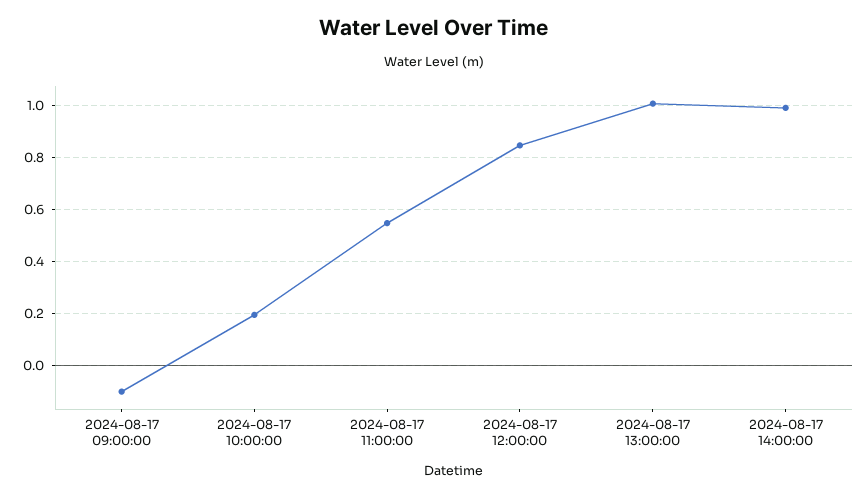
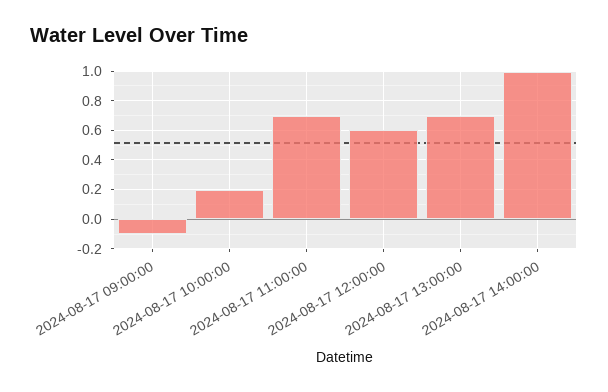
  {
    "2024-08-17 09:00:00": -0.1,
    "2024-08-17 10:00:00": 0.2,
-   "2024-08-17 11:00:00": 0.55,
+   "2024-08-17 11:00:00": 0.7,
-   "2024-08-17 12:00:00": 0.85,
+   "2024-08-17 12:00:00": 0.6,
-   "2024-08-17 13:00:00": 1,
+   "2024-08-17 13:00:00": 0.7,
    "2024-08-17 14:00:00": 1
  }

